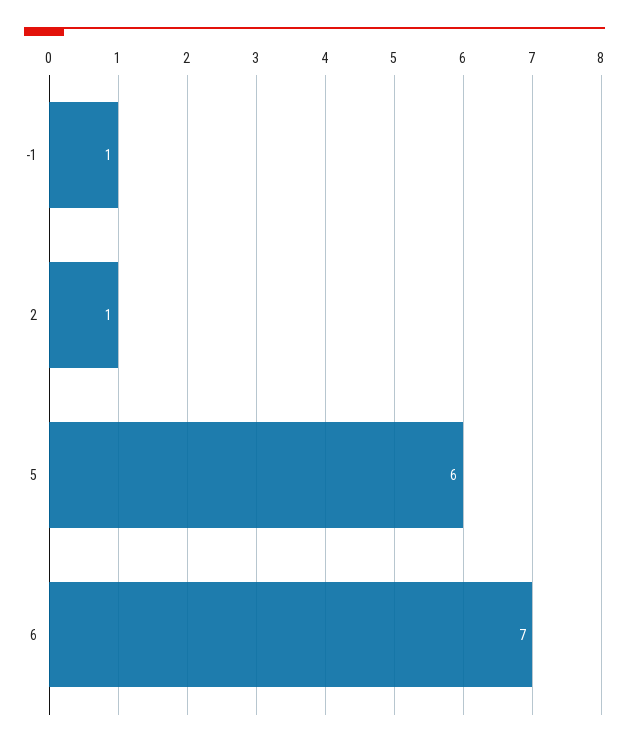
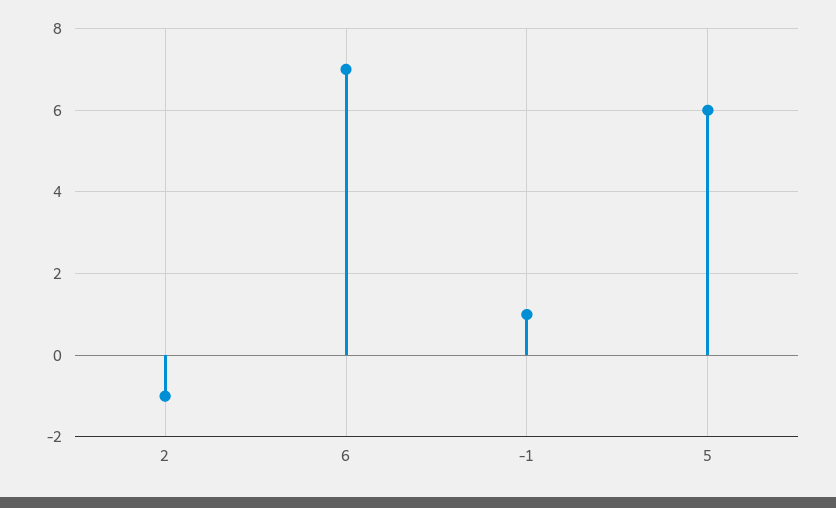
  {
    "-1": 1,
-   "2": 1,
+   "2": -1,
    "5": 6,
    "6": 7
  }

